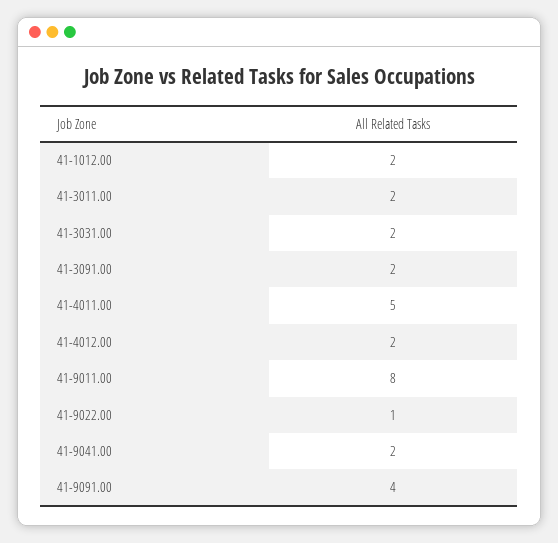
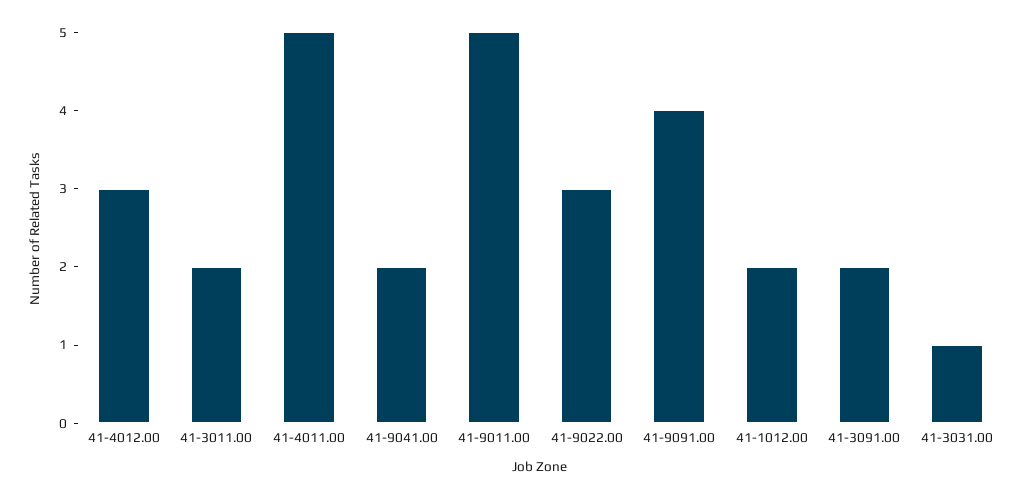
  {
    "41-1012.00": 2,
    "41-3011.00": 2,
-   "41-3031.00": 2,
+   "41-3031.00": 1,
    "41-3091.00": 2,
    "41-4011.00": 5,
-   "41-4012.00": 2,
+   "41-4012.00": 3,
-   "41-9011.00": 8,
+   "41-9011.00": 5,
-   "41-9022.00": 1,
+   "41-9022.00": 3,
    "41-9041.00": 2,
    "41-9091.00": 4
  }

